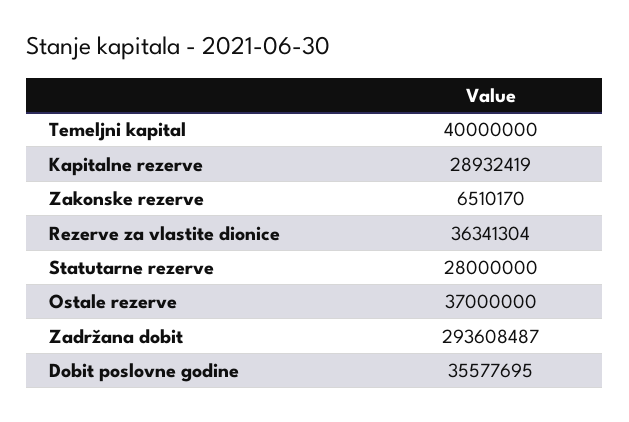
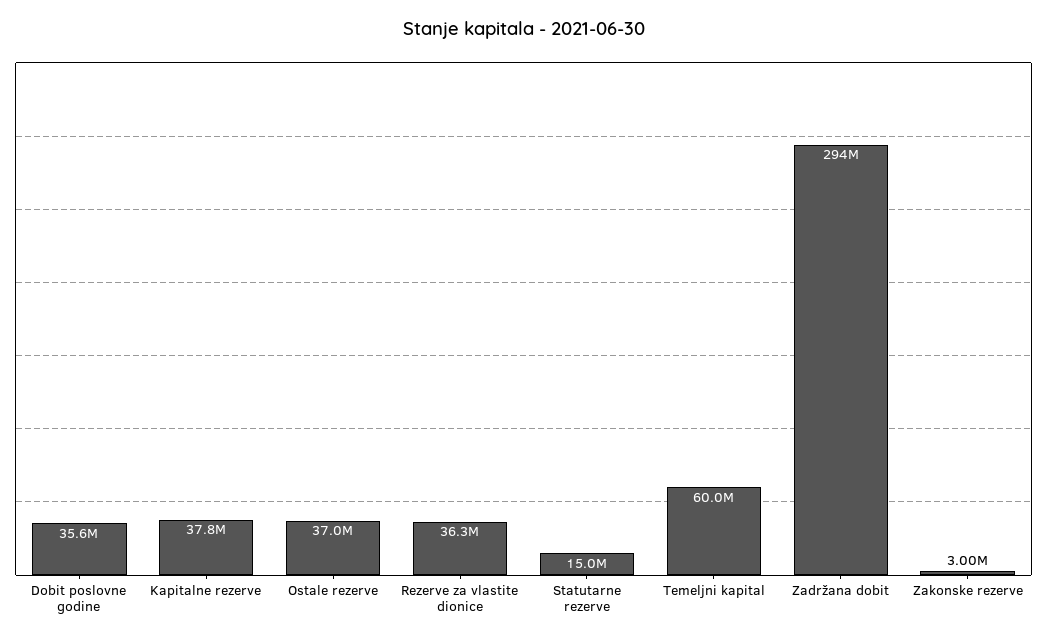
  {
-   "Temeljni kapital": 40000000,
+   "Temeljni kapital": 60000000,
-   "Kapitalne rezerve": 28932419,
+   "Kapitalne rezerve": 37800000,
-   "Zakonske rezerve": 6510170,
+   "Zakonske rezerve": 3000000,
    "Rezerve za vlastite dionice": 36341304,
-   "Statutarne rezerve": 28000000,
+   "Statutarne rezerve": 15000000,
    "Ostale rezerve": 37000000,
    "Zadržana dobit": 293608487,
    "Dobit poslovne godine": 35577695
  }

